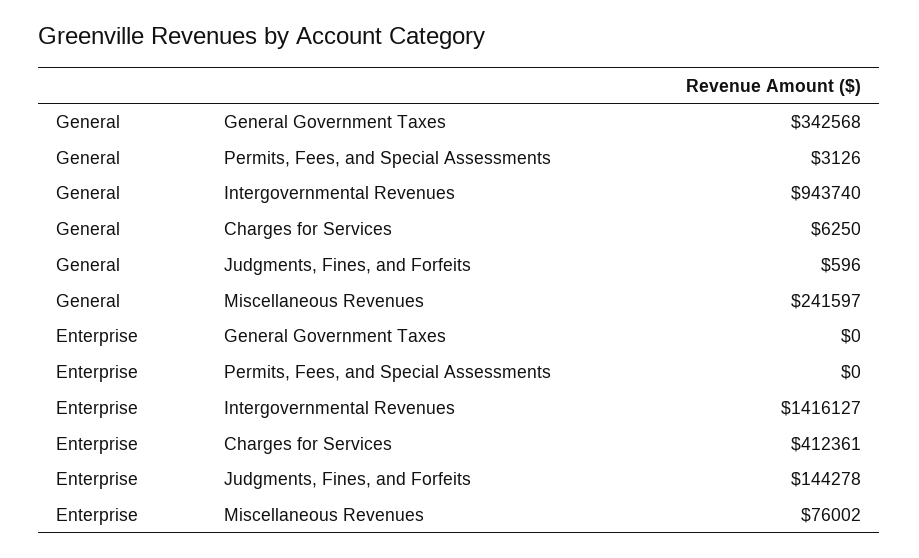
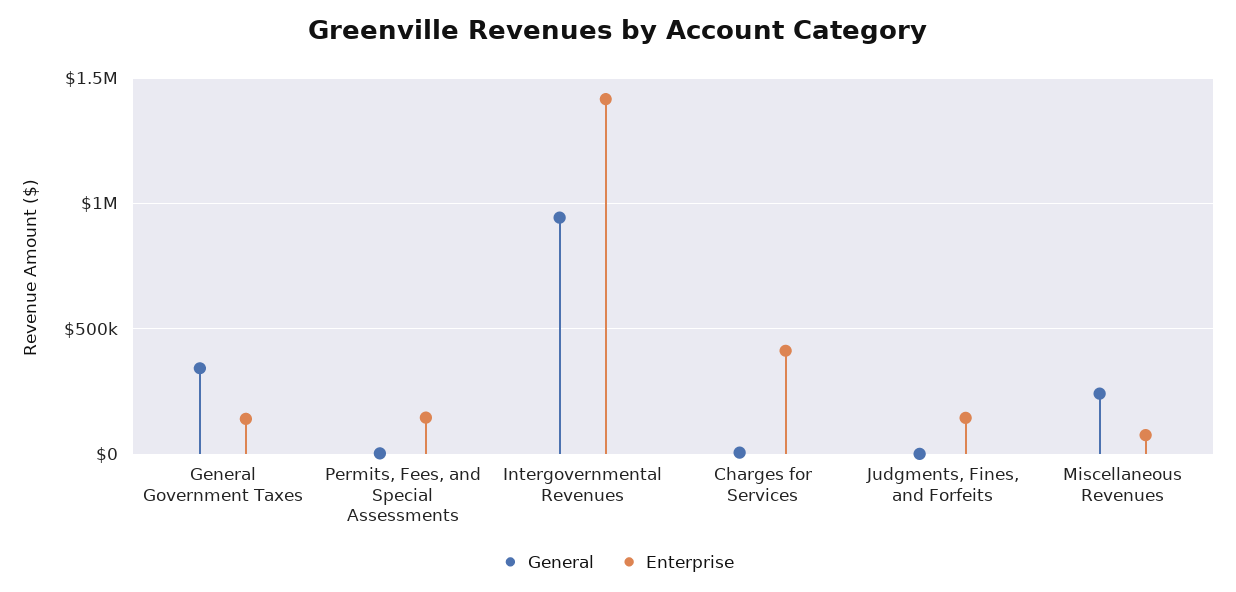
  {
    "General": {
      "General Government Taxes": 342568,
      "Permits, Fees, and Special Assessments": 3126,
      "Intergovernmental Revenues": 943740,
      "Charges for Services": 6250,
      "Judgments, Fines, and Forfeits": 596,
      "Miscellaneous Revenues": 241597
    },
    "Enterprise": {
-     "General Government Taxes": 0,
+     "General Government Taxes": 150000,
-     "Permits, Fees, and Special Assessments": 0,
+     "Permits, Fees, and Special Assessments": 150000,
      "Intergovernmental Revenues": 1416127,
      "Charges for Services": 412361,
      "Judgments, Fines, and Forfeits": 144278,
      "Miscellaneous Revenues": 76002
    }
  }

